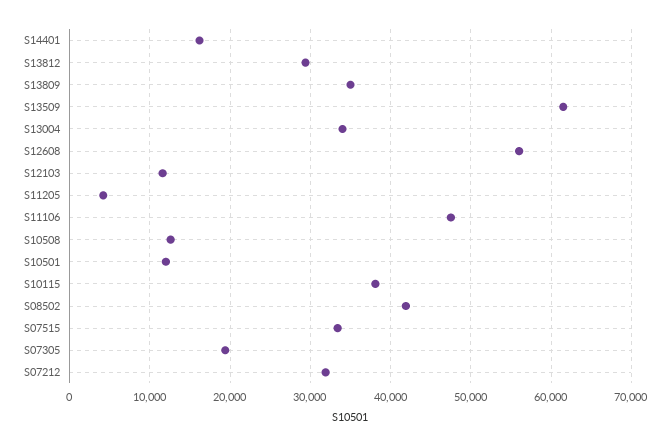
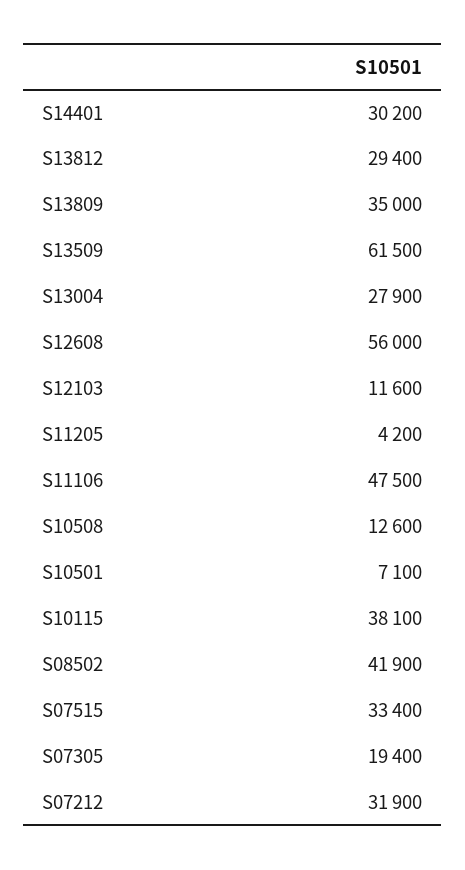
  {
-   "S14401": 16000,
+   "S14401": 30200,
    "S13812": 29400,
    "S13809": 35000,
    "S13509": 61500,
-   "S13004": 34000,
+   "S13004": 27900,
    "S12608": 56000,
    "S12103": 11600,
    "S11205": 4200,
    "S11106": 47500,
    "S10508": 12600,
-   "S10501": 12000,
+   "S10501": 7100,
    "S10115": 38100,
    "S08502": 41900,
    "S07515": 33400,
    "S07305": 19400,
    "S07212": 31900
  }

